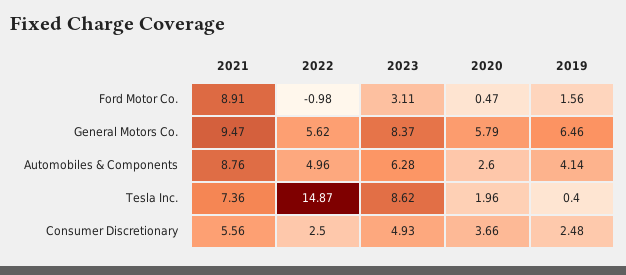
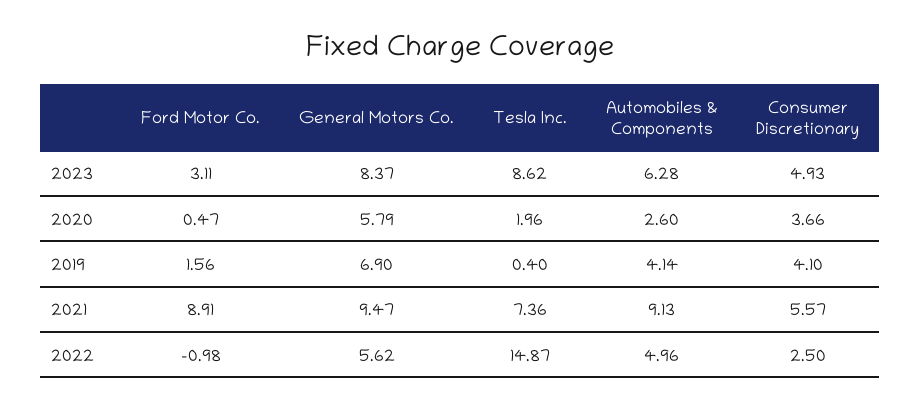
  {
    "2021": {
      "Ford Motor Co.": 8.91,
      "General Motors Co.": 9.47,
-     "Automobiles & Components": 8.76,
+     "Automobiles & Components": 9.13,
      "Tesla Inc.": 7.36,
-     "Consumer Discretionary": 5.56
+     "Consumer Discretionary": 5.57
    },
    "2022": {
      "Ford Motor Co.": -0.98,
      "General Motors Co.": 5.62,
      "Automobiles & Components": 4.96,
      "Tesla Inc.": 14.87,
      "Consumer Discretionary": 2.5
    },
    "2023": {
      "Ford Motor Co.": 3.11,
      "General Motors Co.": 8.37,
      "Automobiles & Components": 6.28,
      "Tesla Inc.": 8.62,
      "Consumer Discretionary": 4.93
    },
    "2020": {
      "Ford Motor Co.": 0.47,
      "General Motors Co.": 5.79,
      "Automobiles & Components": 2.6,
      "Tesla Inc.": 1.96,
      "Consumer Discretionary": 3.66
    },
    "2019": {
      "Ford Motor Co.": 1.56,
-     "General Motors Co.": 6.46,
+     "General Motors Co.": 6.9,
      "Automobiles & Components": 4.14,
      "Tesla Inc.": 0.4,
-     "Consumer Discretionary": 2.48
+     "Consumer Discretionary": 4.1
    }
  }

